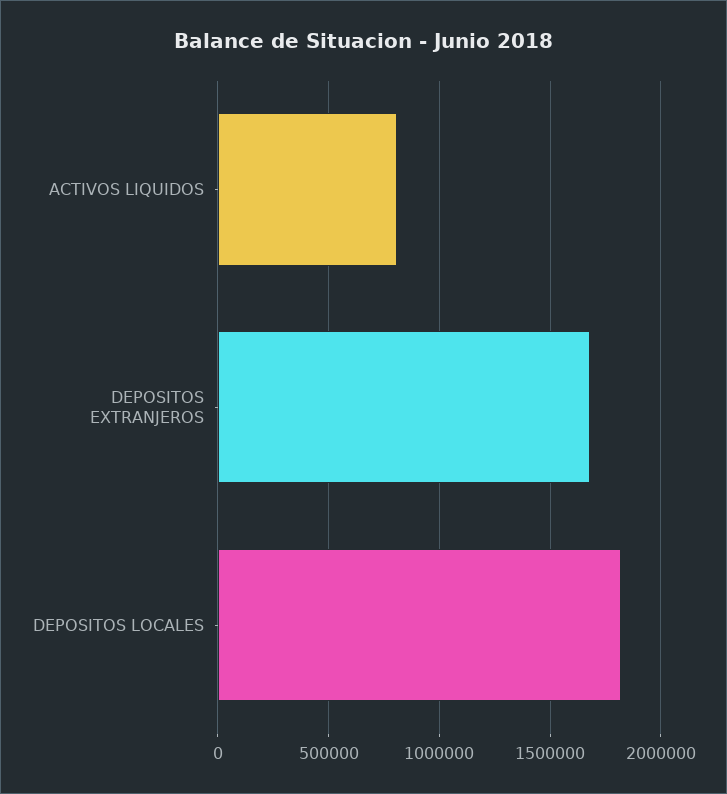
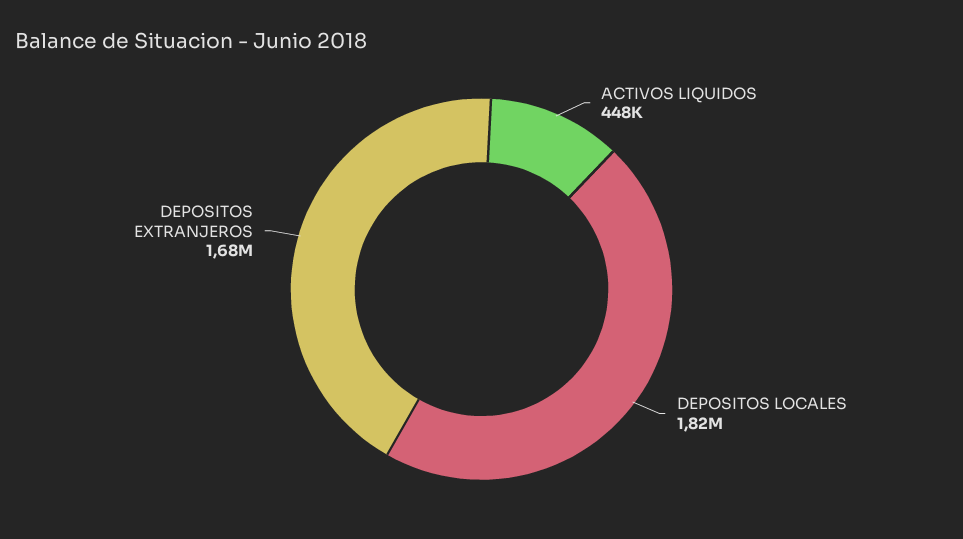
  {
-   "ACTIVOS LIQUIDOS": 800000,
+   "ACTIVOS LIQUIDOS": 448000,
    "DEPOSITOS EXTRANJEROS": 1680000,
    "DEPOSITOS LOCALES": 1820000
  }

